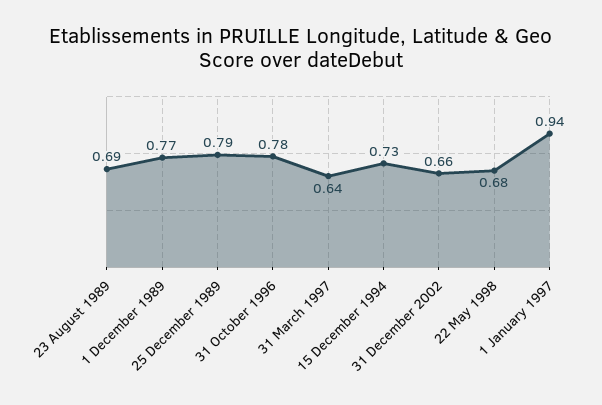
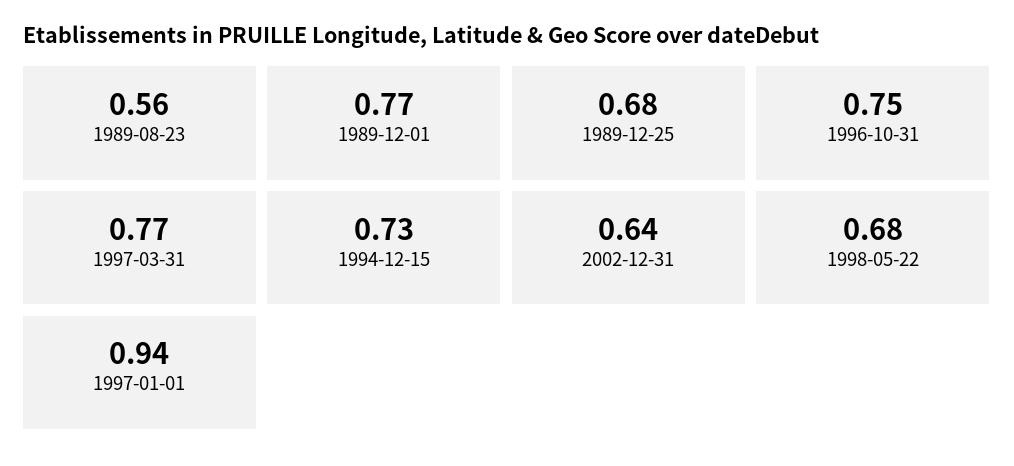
  {
-   "23 August 1989": 0.69,
+   "23 August 1989": 0.56,
    "1 December 1989": 0.77,
-   "25 December 1989": 0.79,
+   "25 December 1989": 0.68,
-   "31 October 1996": 0.78,
+   "31 October 1996": 0.75,
-   "31 March 1997": 0.64,
+   "31 March 1997": 0.77,
    "15 December 1994": 0.73,
-   "31 December 2002": 0.66,
+   "31 December 2002": 0.64,
    "22 May 1998": 0.68,
    "1 January 1997": 0.94
  }

